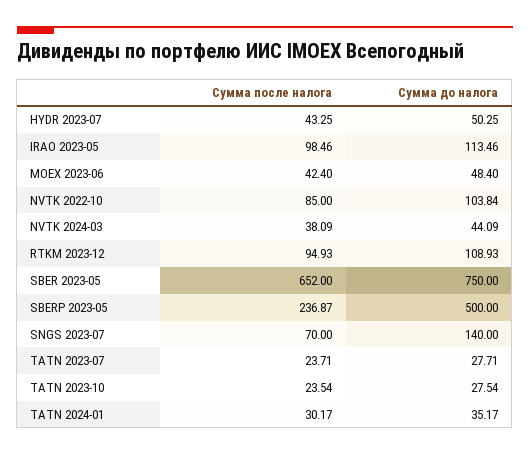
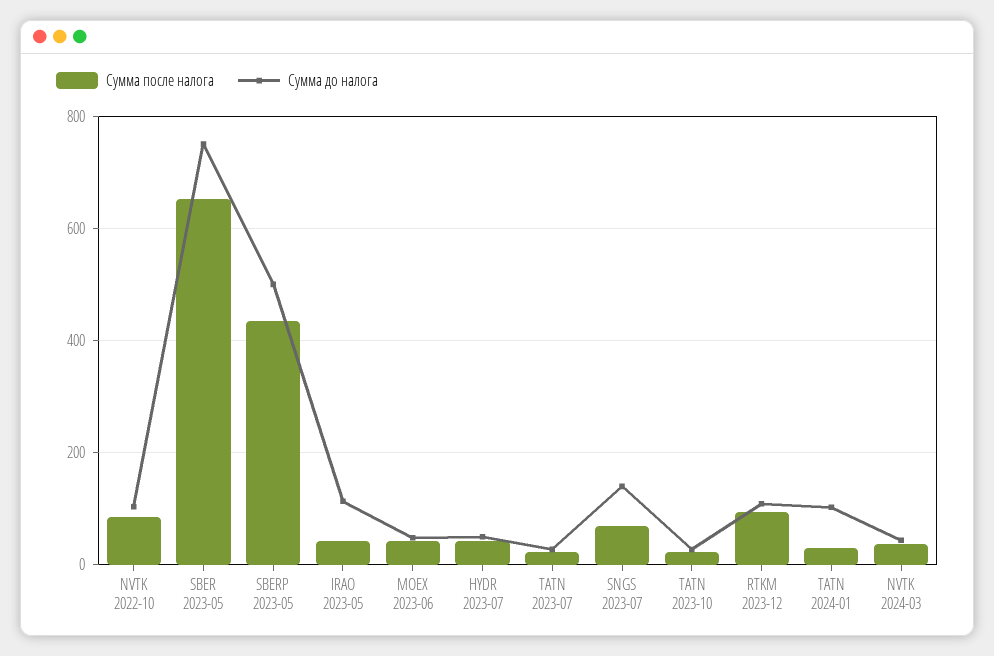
  {
    "Сумма после налога": {
      "HYDR 2023-07": 43.25,
-     "IRAO 2023-05": 98.46,
+     "IRAO 2023-05": 40,
      "MOEX 2023-06": 42.4,
      "NVTK 2022-10": 85,
      "NVTK 2024-03": 38.09,
      "RTKM 2023-12": 94.93,
      "SBER 2023-05": 652,
-     "SBERP 2023-05": 236.87,
+     "SBERP 2023-05": 440,
      "SNGS 2023-07": 70,
      "TATN 2023-07": 23.71,
      "TATN 2023-10": 23.54,
      "TATN 2024-01": 30.17
    },
    "Сумма до налога": {
      "HYDR 2023-07": 50.25,
      "IRAO 2023-05": 113.46,
      "MOEX 2023-06": 48.4,
      "NVTK 2022-10": 103.84,
      "NVTK 2024-03": 44.09,
      "RTKM 2023-12": 108.93,
      "SBER 2023-05": 750,
      "SBERP 2023-05": 500,
      "SNGS 2023-07": 140,
      "TATN 2023-07": 27.71,
      "TATN 2023-10": 27.54,
-     "TATN 2024-01": 35.17
+     "TATN 2024-01": 100
    }
  }

